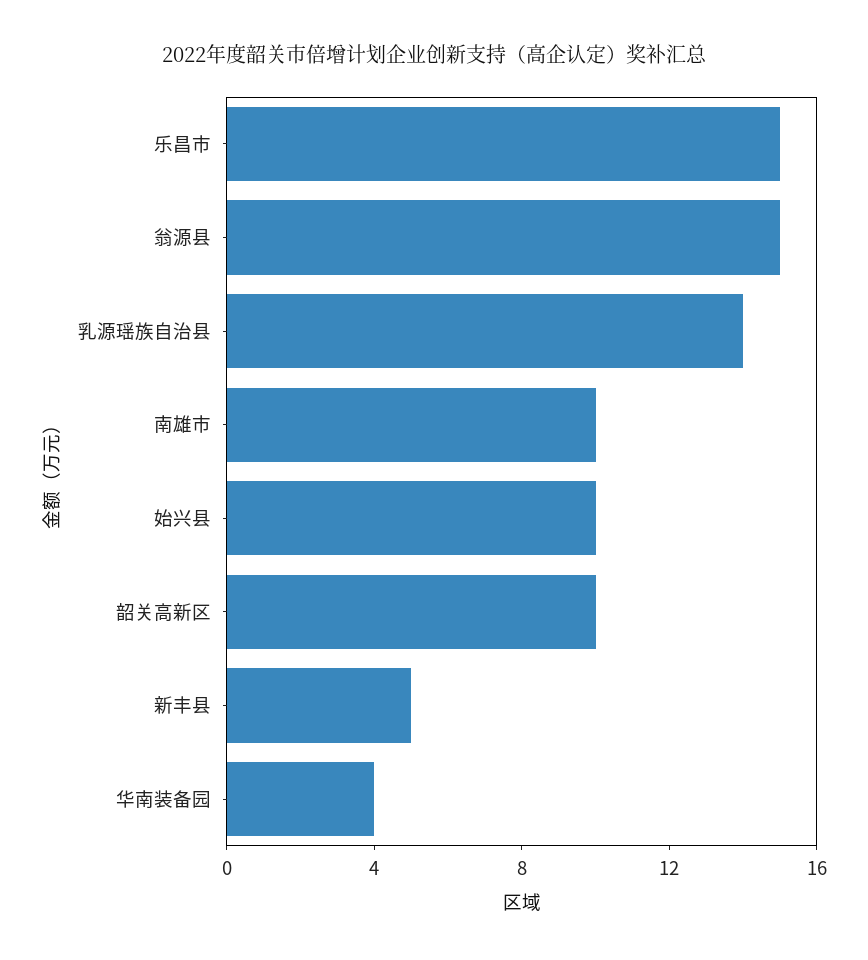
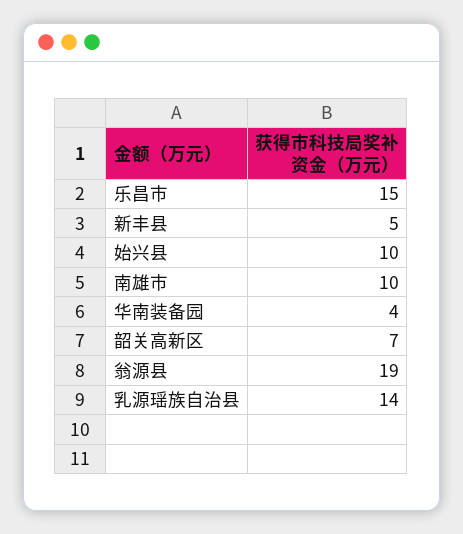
  {
    "乐昌市": 15,
-   "翁源县": 15,
+   "翁源县": 19,
    "乳源瑶族自治县": 14,
    "南雄市": 10,
    "始兴县": 10,
-   "韶关高新区": 10,
+   "韶关高新区": 7,
    "新丰县": 5,
    "华南装备园": 4
  }

